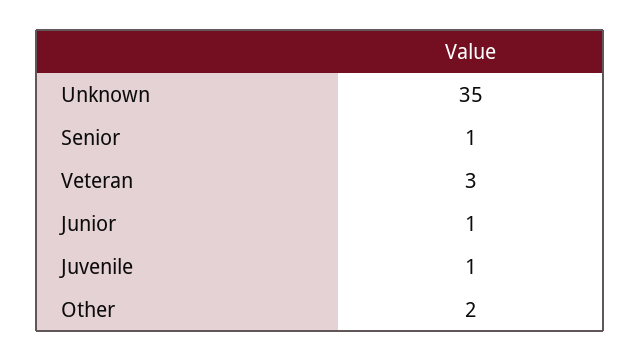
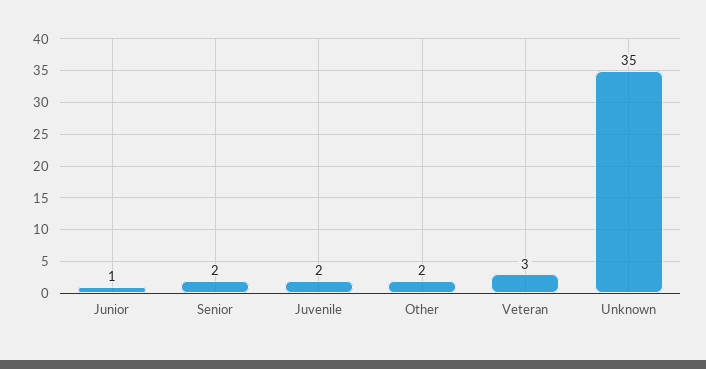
  {
    "Unknown": 35,
-   "Senior": 1,
+   "Senior": 2,
    "Veteran": 3,
    "Junior": 1,
-   "Juvenile": 1,
+   "Juvenile": 2,
    "Other": 2
  }

